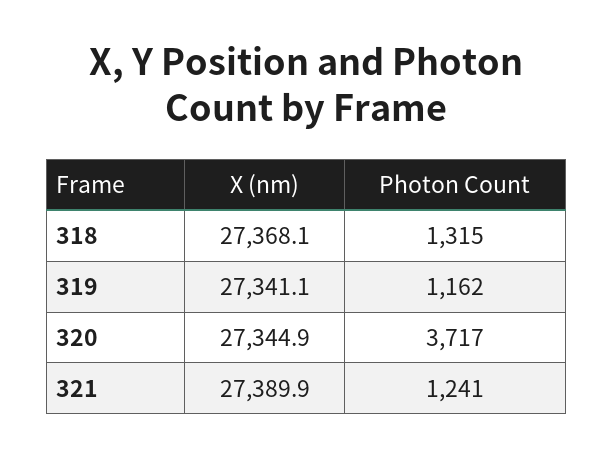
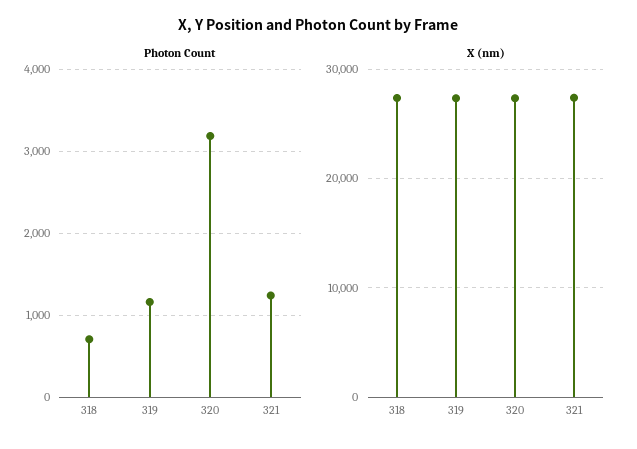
  {
    "X (nm)": {
      "318": 27368.1,
      "319": 27341.1,
      "320": 27344.9,
      "321": 27389.9
    },
    "Photon Count": {
-     "318": 1315,
+     "318": 700,
      "319": 1162,
-     "320": 3717,
+     "320": 3200,
      "321": 1241
    }
  }

